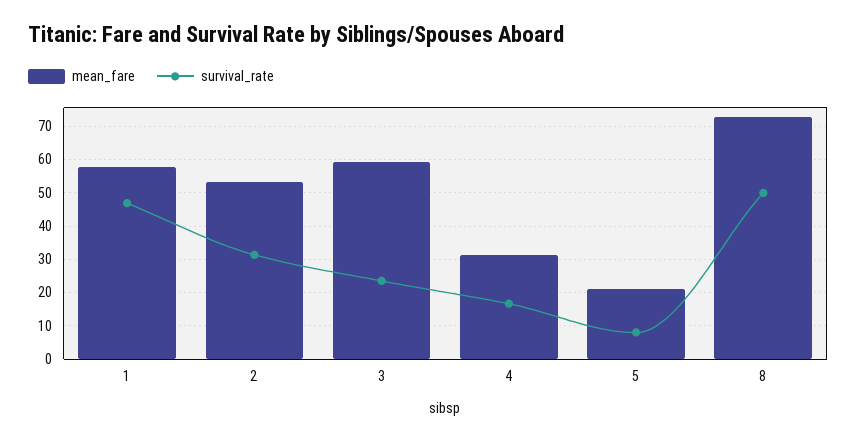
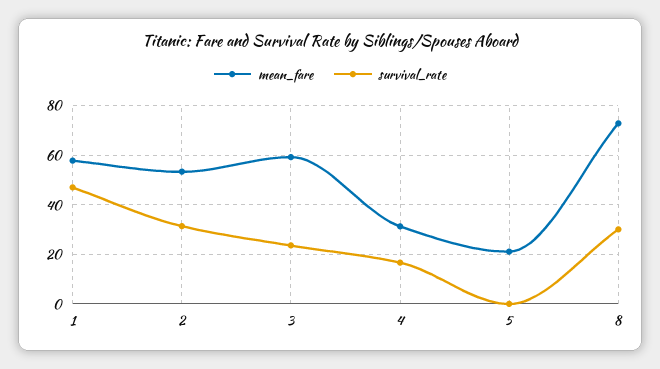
  {
    "mean_fare": {
      "1": 58,
      "2": 54,
      "3": 60,
      "4": 32,
      "5": 22,
      "8": 72
    },
    "survival_rate": {
      "1": 46,
      "2": 32,
      "3": 24,
      "4": 16,
-     "5": 8,
+     "5": 0,
-     "8": 50
+     "8": 30
    }
  }

